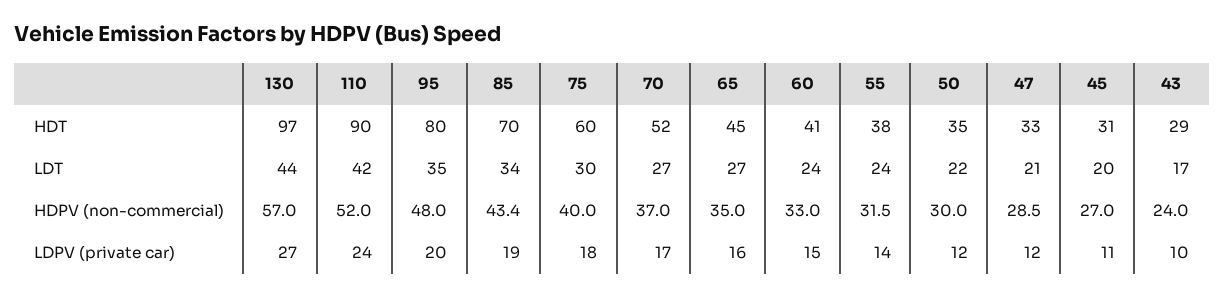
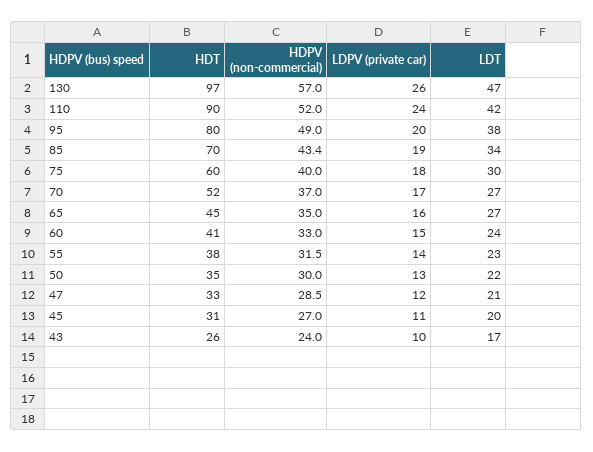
  {
    "130": {
      "HDT": 97,
-     "LDT": 44,
+     "LDT": 47,
      "HDPV (non-commercial)": 57,
-     "LDPV (private car)": 27
+     "LDPV (private car)": 26
    },
    "110": {
      "HDT": 90,
      "LDT": 42,
      "HDPV (non-commercial)": 52,
      "LDPV (private car)": 24
    },
    "95": {
      "HDT": 80,
-     "LDT": 35,
+     "LDT": 38,
-     "HDPV (non-commercial)": 48,
+     "HDPV (non-commercial)": 49,
      "LDPV (private car)": 20
    },
    "85": {
      "HDT": 70,
      "LDT": 34,
      "HDPV (non-commercial)": 43.4,
      "LDPV (private car)": 19
    },
    "75": {
      "HDT": 60,
      "LDT": 30,
      "HDPV (non-commercial)": 40,
      "LDPV (private car)": 18
    },
    "70": {
      "HDT": 52,
      "LDT": 27,
      "HDPV (non-commercial)": 37,
      "LDPV (private car)": 17
    },
    "65": {
      "HDT": 45,
      "LDT": 27,
      "HDPV (non-commercial)": 35,
      "LDPV (private car)": 16
    },
    "60": {
      "HDT": 41,
      "LDT": 24,
      "HDPV (non-commercial)": 33,
      "LDPV (private car)": 15
    },
    "55": {
      "HDT": 38,
-     "LDT": 24,
+     "LDT": 23,
      "HDPV (non-commercial)": 31.5,
      "LDPV (private car)": 14
    },
    "50": {
      "HDT": 35,
      "LDT": 22,
      "HDPV (non-commercial)": 30,
-     "LDPV (private car)": 12
+     "LDPV (private car)": 13
    },
    "47": {
      "HDT": 33,
      "LDT": 21,
      "HDPV (non-commercial)": 28.5,
      "LDPV (private car)": 12
    },
    "45": {
      "HDT": 31,
      "LDT": 20,
      "HDPV (non-commercial)": 27,
      "LDPV (private car)": 11
    },
    "43": {
-     "HDT": 29,
+     "HDT": 26,
      "LDT": 17,
      "HDPV (non-commercial)": 24,
      "LDPV (private car)": 10
    }
  }

